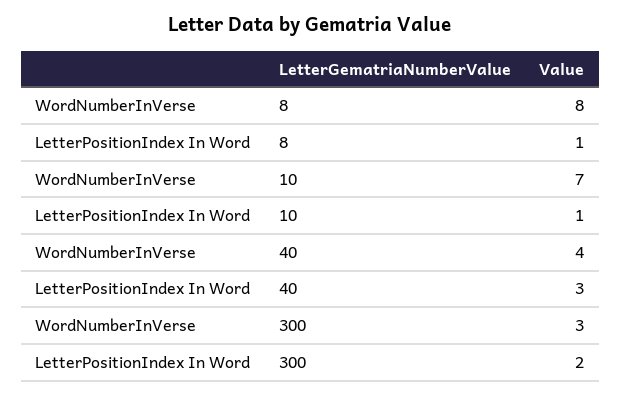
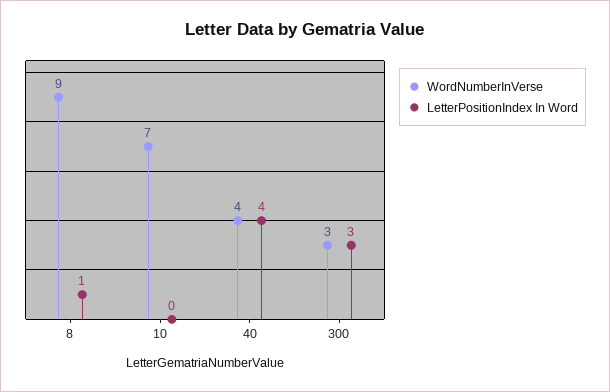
  {
    "WordNumberInVerse": {
-     "8": 8,
+     "8": 9,
      "10": 7,
      "40": 4,
      "300": 3
    },
    "LetterPositionIndex In Word": {
      "8": 1,
-     "10": 1,
+     "10": 0,
-     "40": 3,
+     "40": 4,
-     "300": 2
+     "300": 3
    }
  }

